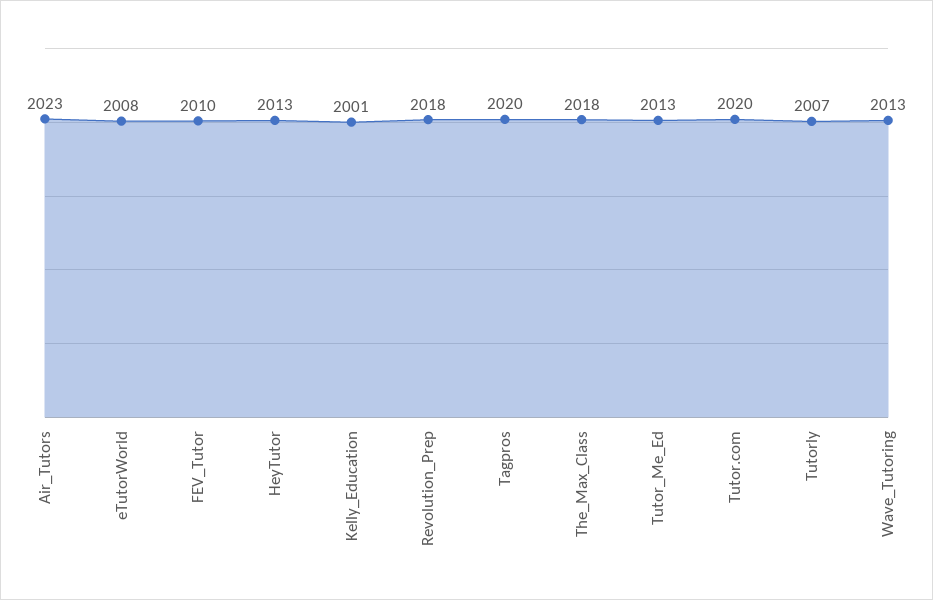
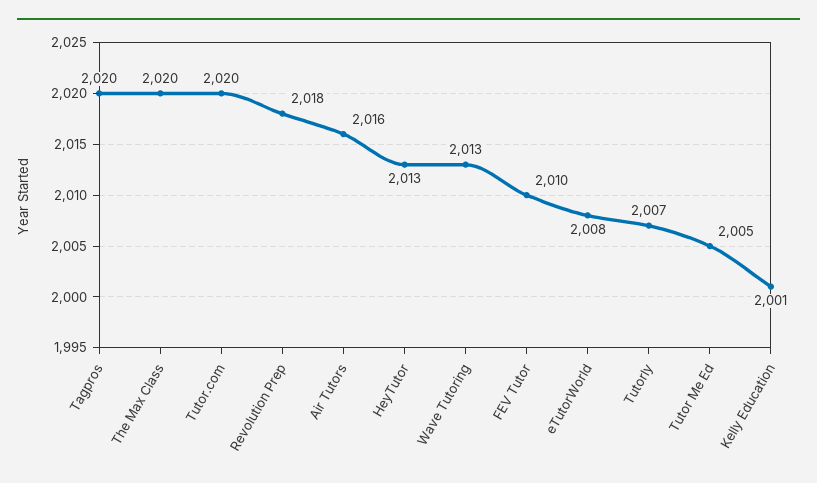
  {
-   "Air_Tutors": 2023,
+   "Air_Tutors": 2016,
    "eTutorWorld": 2008,
    "FEV_Tutor": 2010,
    "HeyTutor": 2013,
    "Kelly_Education": 2001,
    "Revolution_Prep": 2018,
    "Tagpros": 2020,
-   "The_Max_Class": 2018,
+   "The_Max_Class": 2020,
-   "Tutor_Me_Ed": 2013,
+   "Tutor_Me_Ed": 2005,
    "Tutor.com": 2020,
    "Tutorly": 2007,
    "Wave_Tutoring": 2013
  }

